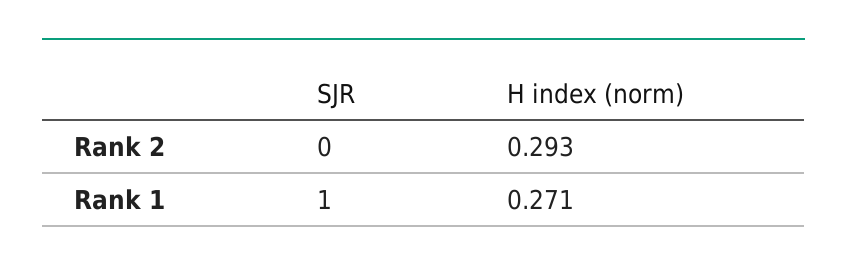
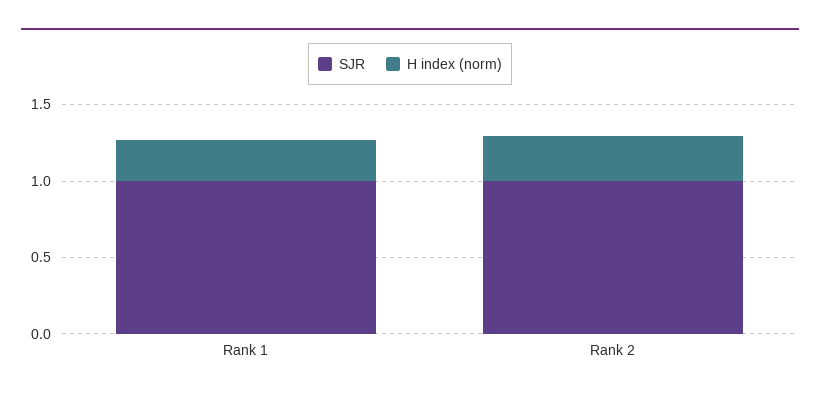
  {
    "SJR": {
-     "Rank 2": 0,
+     "Rank 2": 1,
      "Rank 1": 1
    },
    "H index (norm)": {
      "Rank 2": 0.293,
      "Rank 1": 0.271
    }
  }

